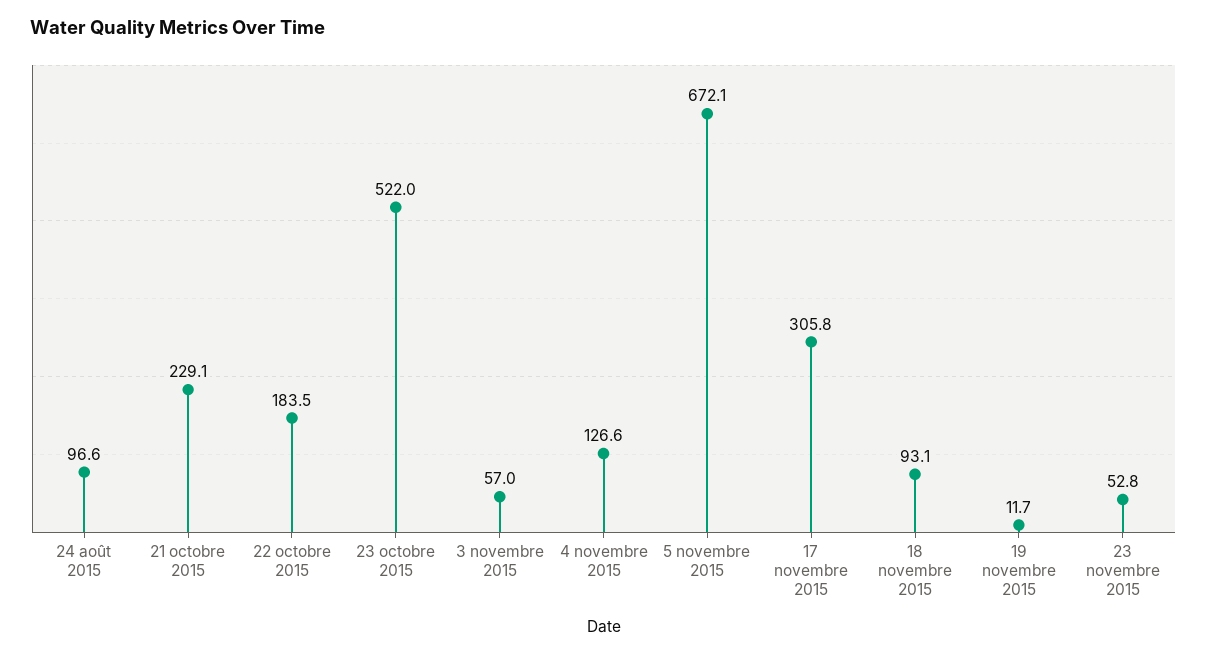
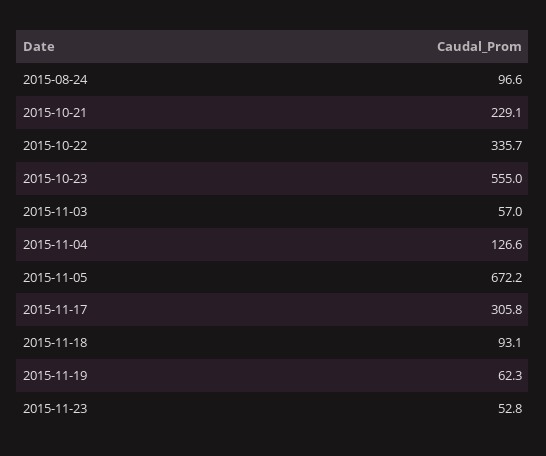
  {
    "24 août 2015": 96.6,
    "21 octobre 2015": 229.1,
-   "22 octobre 2015": 183.5,
+   "22 octobre 2015": 335.7,
-   "23 octobre 2015": 522,
+   "23 octobre 2015": 555,
    "3 novembre 2015": 57,
    "4 novembre 2015": 126.6,
-   "5 novembre 2015": 672.1,
+   "5 novembre 2015": 672.2,
    "17 novembre 2015": 305.8,
    "18 novembre 2015": 93.1,
-   "19 novembre 2015": 11.7,
+   "19 novembre 2015": 62.3,
    "23 novembre 2015": 52.8
  }

